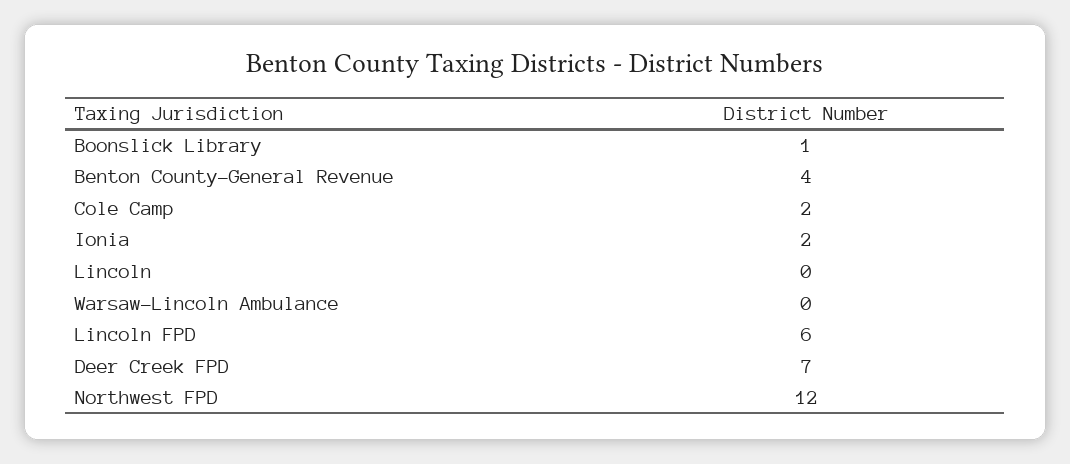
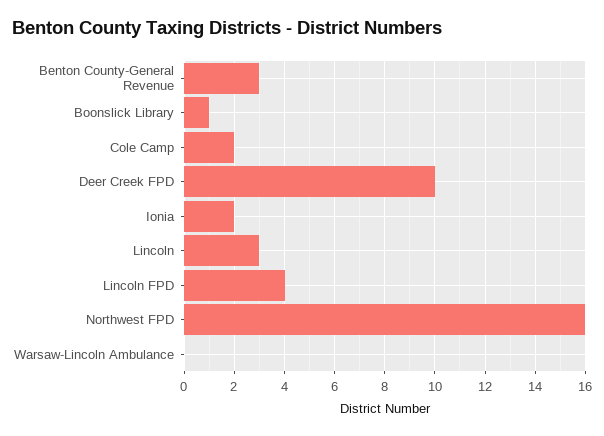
  {
    "Boonslick Library": 1,
-   "Benton County-General Revenue": 4,
+   "Benton County-General Revenue": 3,
    "Cole Camp": 2,
    "Ionia": 2,
-   "Lincoln": 0,
+   "Lincoln": 3,
    "Warsaw-Lincoln Ambulance": 0,
-   "Lincoln FPD": 6,
+   "Lincoln FPD": 4,
-   "Deer Creek FPD": 7,
+   "Deer Creek FPD": 10,
-   "Northwest FPD": 12
+   "Northwest FPD": 16
  }

